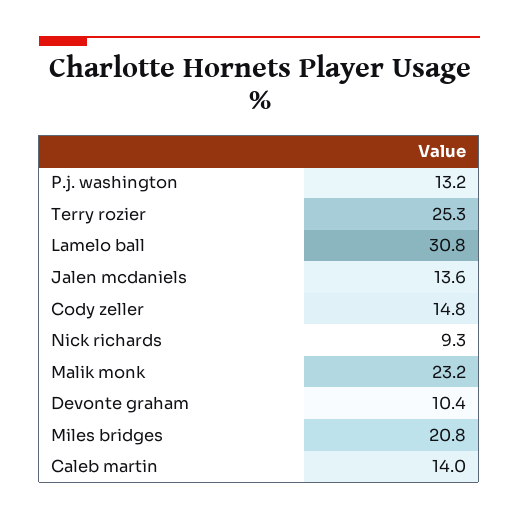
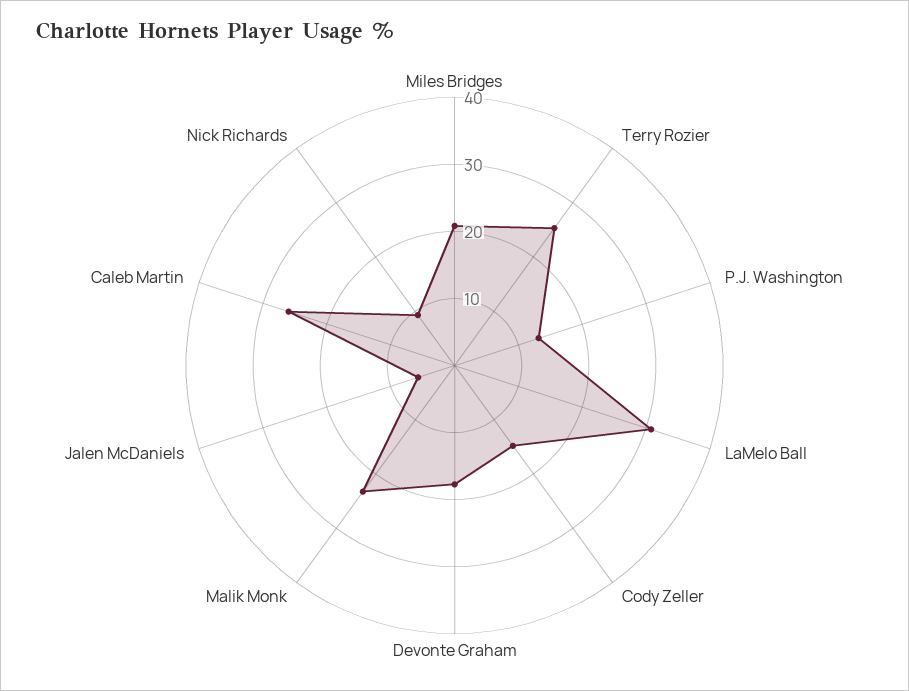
  {
    "P.j. washington": 13.2,
    "Terry rozier": 25.3,
    "Lamelo ball": 30.8,
-   "Jalen mcdaniels": 13.6,
+   "Jalen mcdaniels": 6,
    "Cody zeller": 14.8,
    "Nick richards": 9.3,
    "Malik monk": 23.2,
-   "Devonte graham": 10.4,
+   "Devonte graham": 18,
    "Miles bridges": 20.8,
-   "Caleb martin": 14
+   "Caleb martin": 26
  }

